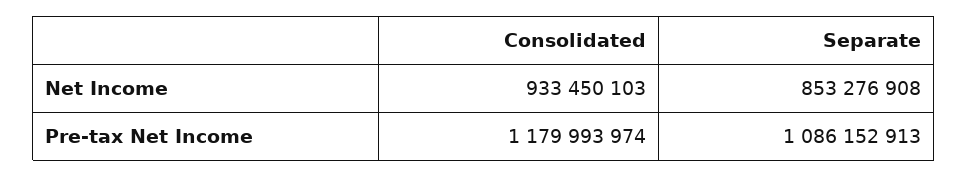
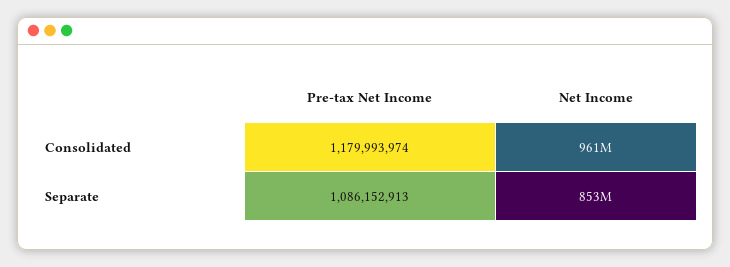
  {
    "Consolidated": {
-     "Net Income": 933450103,
+     "Net Income": 961000000,
      "Pre-tax Net Income": 1179993974
    },
    "Separate": {
      "Net Income": 853276908,
      "Pre-tax Net Income": 1086152913
    }
  }

